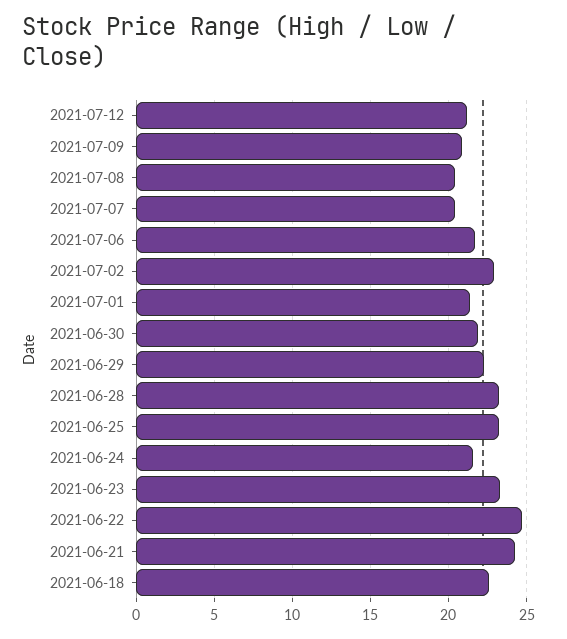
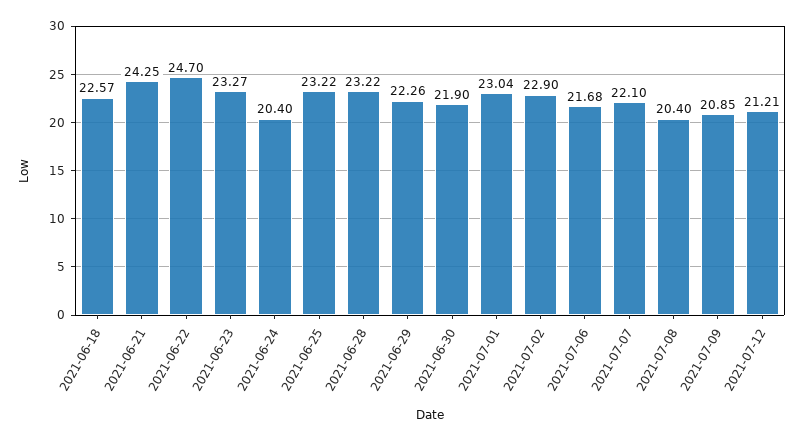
  {
    "2021-07-12": 21.21,
    "2021-07-09": 20.85,
    "2021-07-08": 20.4,
-   "2021-07-07": 20.5,
+   "2021-07-07": 22.1,
    "2021-07-06": 21.68,
    "2021-07-02": 22.9,
-   "2021-07-01": 21.5,
+   "2021-07-01": 23.04,
    "2021-06-30": 21.9,
    "2021-06-29": 22.26,
    "2021-06-28": 23.22,
    "2021-06-25": 23.22,
-   "2021-06-24": 21.5,
+   "2021-06-24": 20.4,
    "2021-06-23": 23.27,
    "2021-06-22": 24.7,
    "2021-06-21": 24.25,
    "2021-06-18": 22.57
  }

